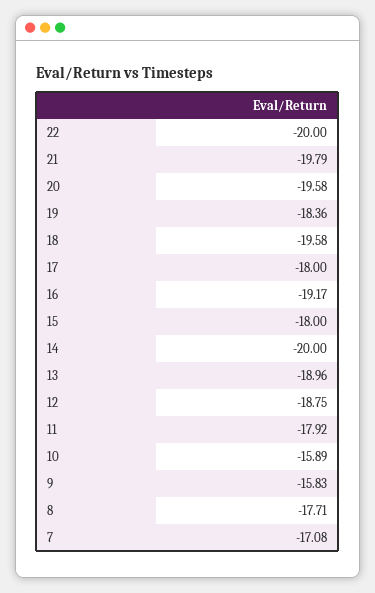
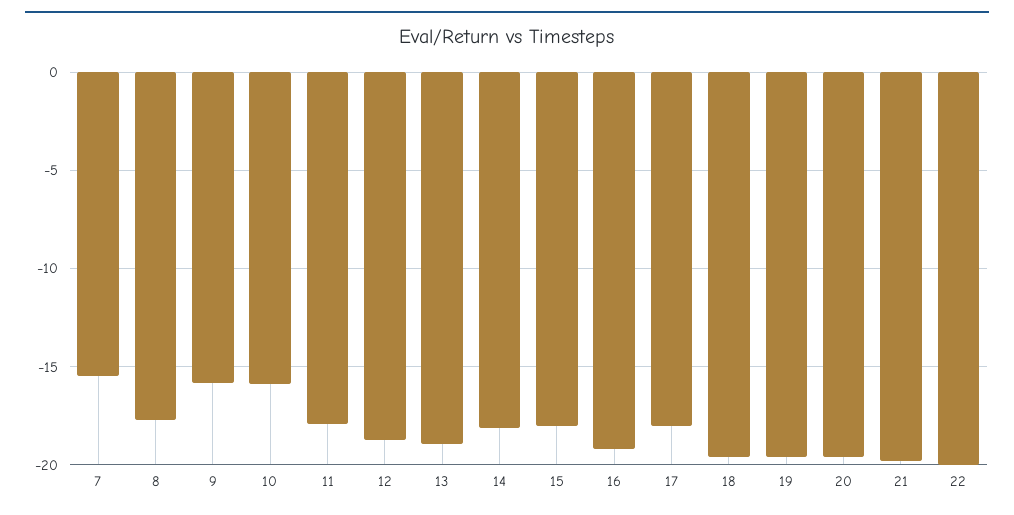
  {
    "22": -20,
    "21": -19.79,
    "20": -19.58,
-   "19": -18.36,
+   "19": -19.5,
    "18": -19.58,
    "17": -18,
    "16": -19.17,
    "15": -18,
-   "14": -20,
+   "14": -18,
    "13": -18.96,
    "12": -18.75,
    "11": -17.92,
    "10": -15.89,
    "9": -15.83,
    "8": -17.71,
-   "7": -17.08
+   "7": -15.5
  }

